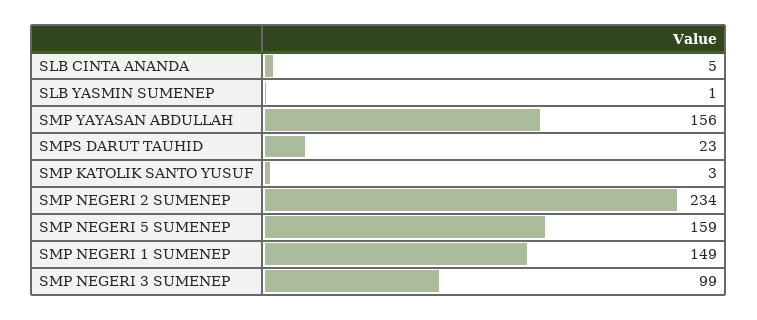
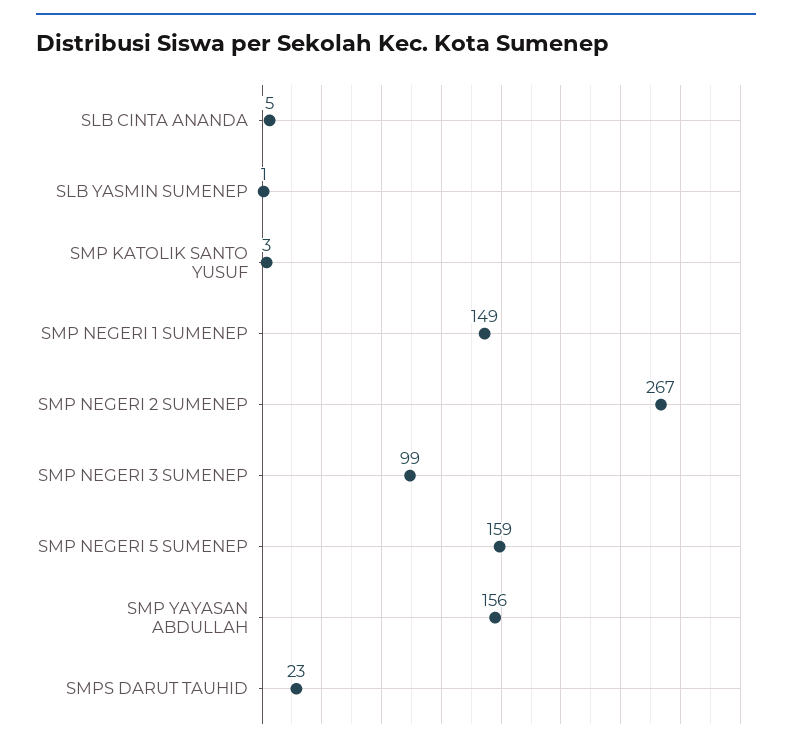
  {
    "SLB CINTA ANANDA": 5,
    "SLB YASMIN SUMENEP": 1,
    "SMP YAYASAN ABDULLAH": 156,
    "SMPS DARUT TAUHID": 23,
    "SMP KATOLIK SANTO YUSUF": 3,
-   "SMP NEGERI 2 SUMENEP": 234,
+   "SMP NEGERI 2 SUMENEP": 267,
    "SMP NEGERI 5 SUMENEP": 159,
    "SMP NEGERI 1 SUMENEP": 149,
    "SMP NEGERI 3 SUMENEP": 99
  }

